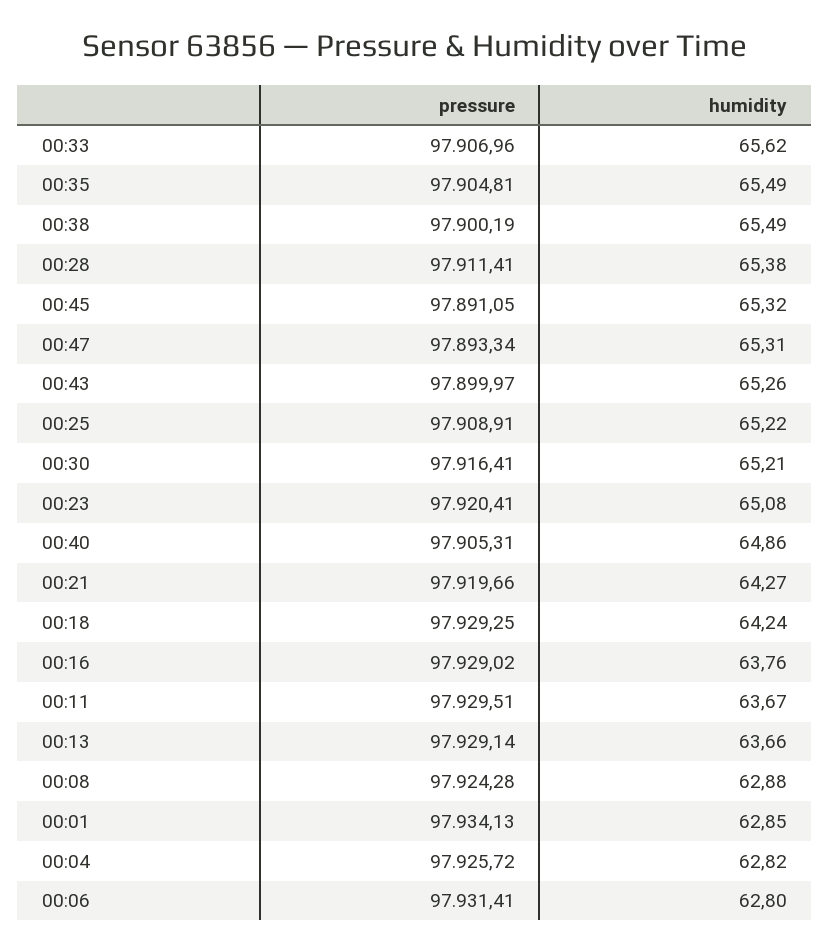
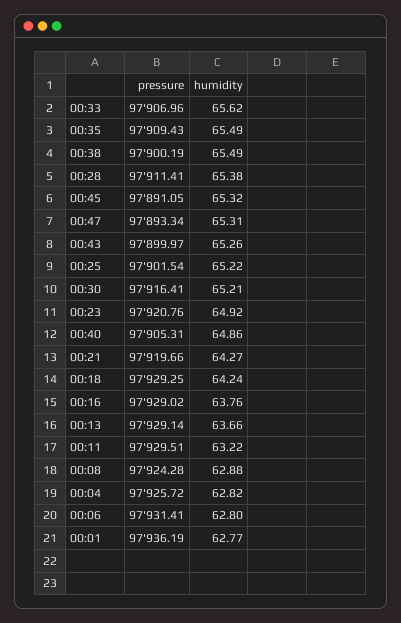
  {
    "pressure": {
      "00:33": 97906.96,
-     "00:35": 97904.81,
+     "00:35": 97909.43,
      "00:38": 97900.19,
      "00:28": 97911.41,
      "00:45": 97891.05,
      "00:47": 97893.34,
      "00:43": 97899.97,
-     "00:25": 97908.91,
+     "00:25": 97901.54,
      "00:30": 97916.41,
-     "00:23": 97920.41,
+     "00:23": 97920.76,
      "00:40": 97905.31,
      "00:21": 97919.66,
      "00:18": 97929.25,
      "00:16": 97929.02,
      "00:11": 97929.51,
      "00:13": 97929.14,
      "00:08": 97924.28,
-     "00:01": 97934.13,
+     "00:01": 97936.19,
      "00:04": 97925.72,
      "00:06": 97931.41
    },
    "humidity": {
      "00:33": 65.62,
      "00:35": 65.49,
      "00:38": 65.49,
      "00:28": 65.38,
      "00:45": 65.32,
      "00:47": 65.31,
      "00:43": 65.26,
      "00:25": 65.22,
      "00:30": 65.21,
-     "00:23": 65.08,
+     "00:23": 64.92,
      "00:40": 64.86,
      "00:21": 64.27,
      "00:18": 64.24,
      "00:16": 63.76,
-     "00:11": 63.67,
+     "00:11": 63.22,
      "00:13": 63.66,
      "00:08": 62.88,
-     "00:01": 62.85,
+     "00:01": 62.77,
      "00:04": 62.82,
      "00:06": 62.8
    }
  }

